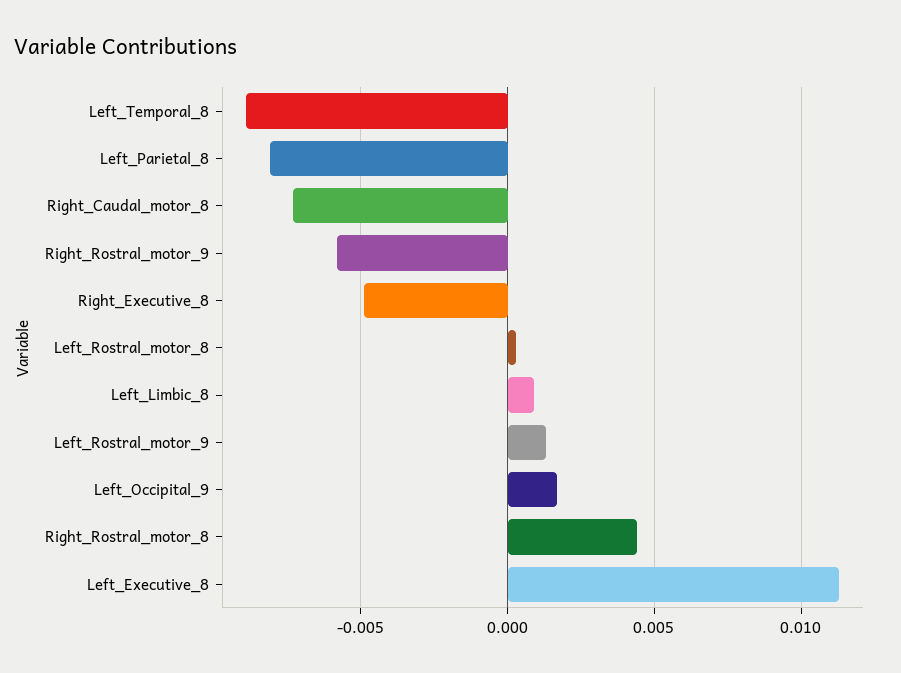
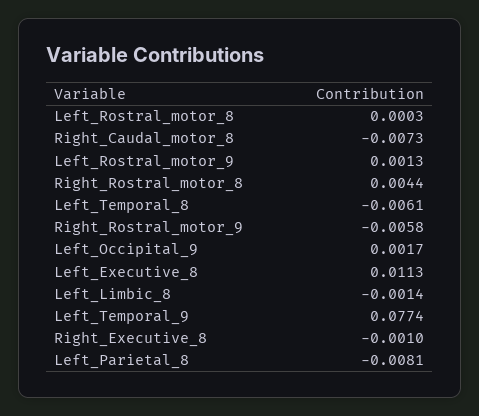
  {
-   "Left_Temporal_8": -0.009,
+   "Left_Temporal_8": -0.0061,
    "Left_Parietal_8": -0.0081,
    "Right_Caudal_motor_8": -0.0073,
    "Right_Rostral_motor_9": -0.0058,
-   "Right_Executive_8": -0.005,
+   "Right_Executive_8": -0.001,
    "Left_Rostral_motor_8": 0.0003,
-   "Left_Limbic_8": 0.001,
+   "Left_Limbic_8": -0.0014,
    "Left_Rostral_motor_9": 0.0013,
    "Left_Occipital_9": 0.0017,
    "Right_Rostral_motor_8": 0.0044,
-   "Left_Executive_8": 0.0113
+   "Left_Executive_8": 0.0113,
+   "Left_Temporal_9": 0.0774
  }

